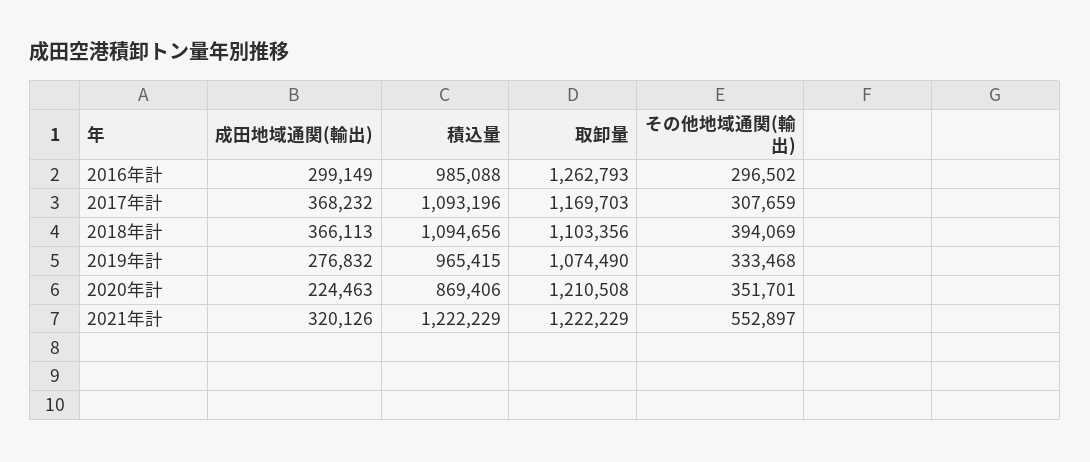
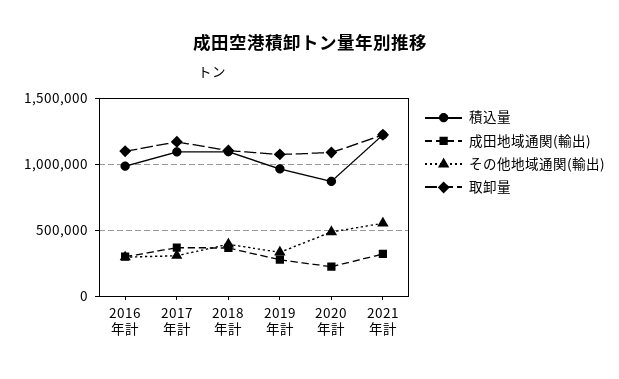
  {
    "成田地域通関(輸出)": {
      "2016年計": 299149,
      "2017年計": 368232,
      "2018年計": 366113,
      "2019年計": 276832,
      "2020年計": 224463,
      "2021年計": 320126
    },
    "積込量": {
      "2016年計": 985088,
      "2017年計": 1093196,
      "2018年計": 1094656,
      "2019年計": 965415,
      "2020年計": 869406,
      "2021年計": 1222229
    },
    "取卸量": {
-     "2016年計": 1262793,
+     "2016年計": 1100000,
      "2017年計": 1169703,
      "2018年計": 1103356,
      "2019年計": 1074490,
-     "2020年計": 1210508,
+     "2020年計": 1100000,
      "2021年計": 1222229
    },
    "その他地域通関(輸出)": {
      "2016年計": 296502,
      "2017年計": 307659,
      "2018年計": 394069,
      "2019年計": 333468,
-     "2020年計": 351701,
+     "2020年計": 500000,
      "2021年計": 552897
    }
  }

